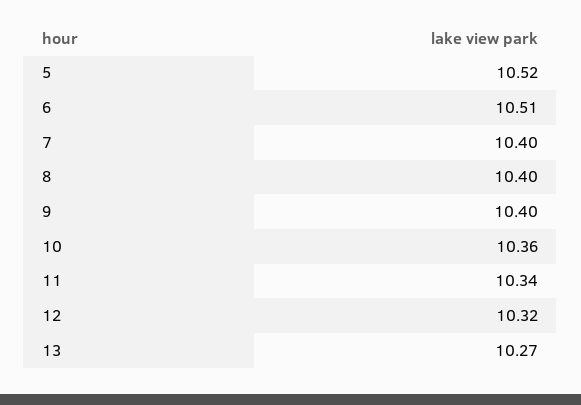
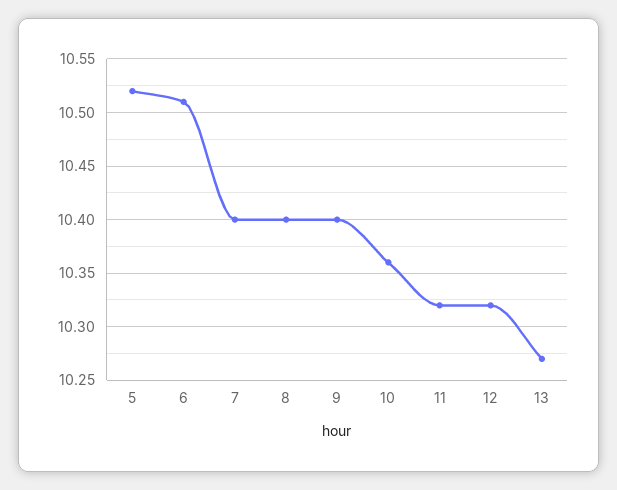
  {
    "5": 10.52,
    "6": 10.51,
    "7": 10.4,
    "8": 10.4,
    "9": 10.4,
    "10": 10.36,
-   "11": 10.34,
+   "11": 10.32,
    "12": 10.32,
    "13": 10.27
  }

